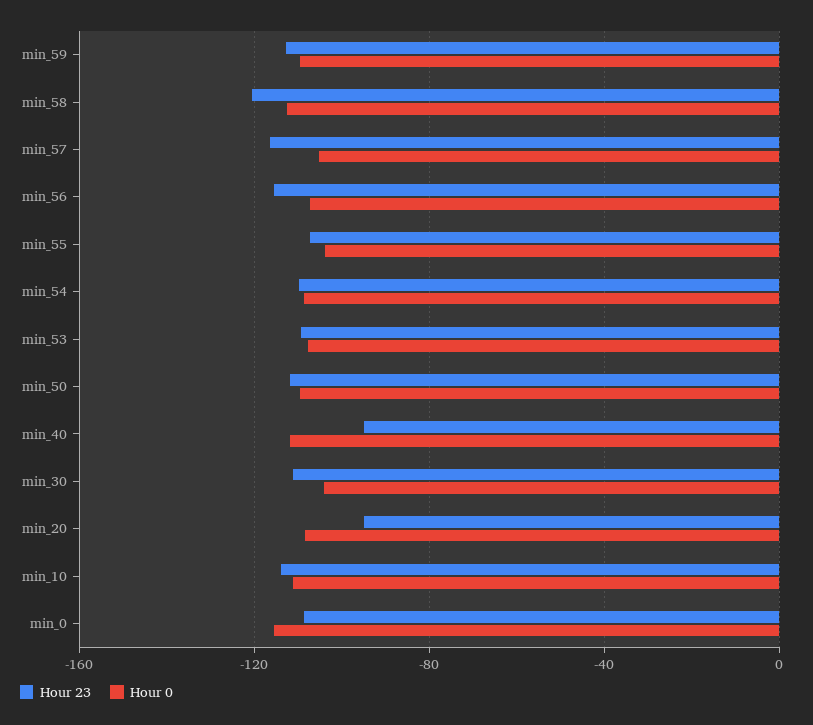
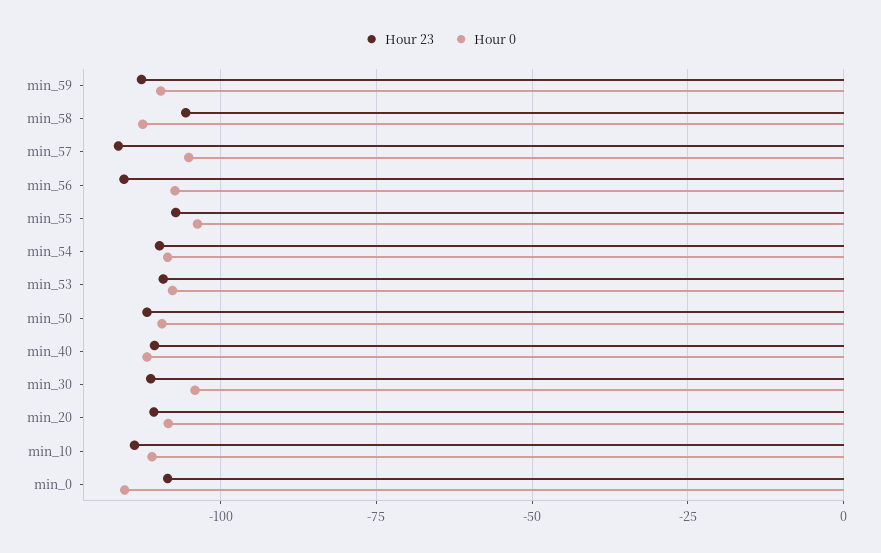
  {
    "Hour 23": {
      "min_59": -112.5,
-     "min_58": -120,
+     "min_58": -105,
      "min_57": -117.5,
      "min_56": -115,
      "min_55": -107.5,
      "min_54": -110,
      "min_53": -110,
      "min_50": -112.5,
-     "min_40": -95,
+     "min_40": -110,
      "min_30": -110,
-     "min_20": -95,
+     "min_20": -110,
      "min_10": -115,
      "min_0": -107.5
    },
    "Hour 0": {
      "min_59": -110,
      "min_58": -112.5,
      "min_57": -105,
      "min_56": -107.5,
      "min_55": -102.5,
      "min_54": -107.5,
      "min_53": -107.5,
      "min_50": -110,
      "min_40": -112.5,
      "min_30": -105,
      "min_20": -107.5,
      "min_10": -110,
      "min_0": -115
    }
  }

